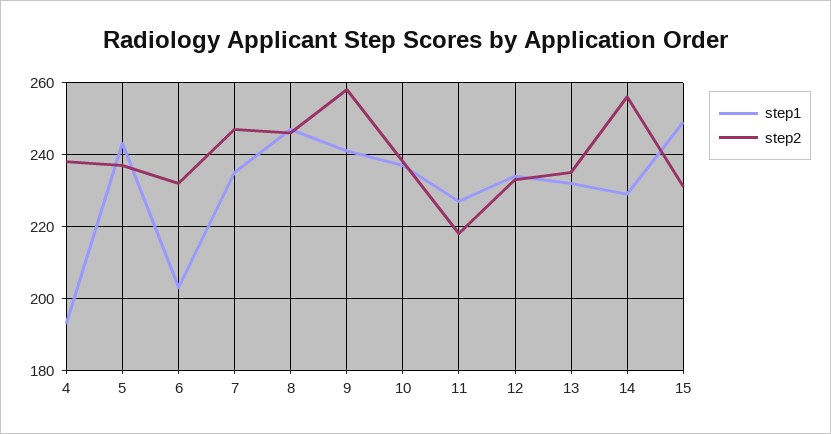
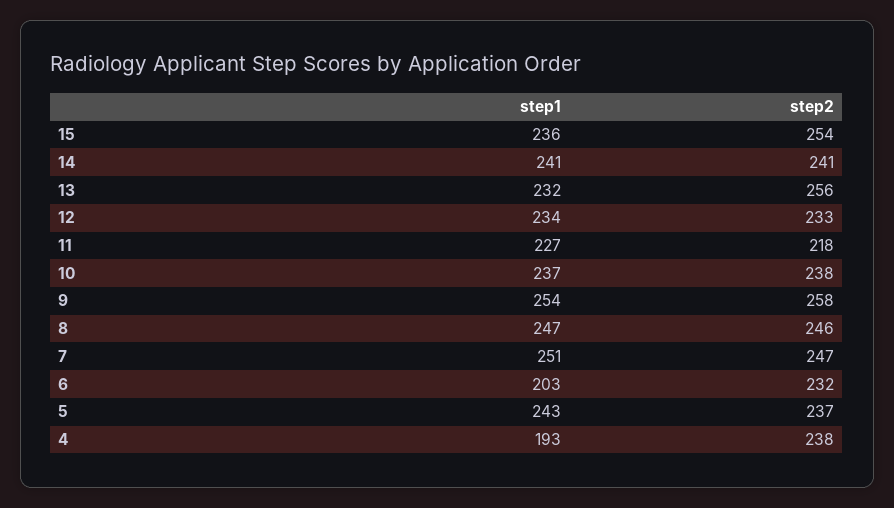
  {
    "step1": {
      "4": 193,
      "5": 243,
      "6": 203,
-     "7": 235,
+     "7": 251,
      "8": 247,
-     "9": 240,
+     "9": 254,
      "10": 237,
      "11": 227,
      "12": 234,
      "13": 232,
-     "14": 230,
+     "14": 241,
-     "15": 250
+     "15": 236
    },
    "step2": {
      "4": 238,
      "5": 237,
      "6": 232,
      "7": 247,
      "8": 246,
      "9": 258,
      "10": 238,
      "11": 218,
      "12": 233,
-     "13": 235,
+     "13": 256,
-     "14": 255,
+     "14": 241,
-     "15": 230
+     "15": 254
    }
  }

